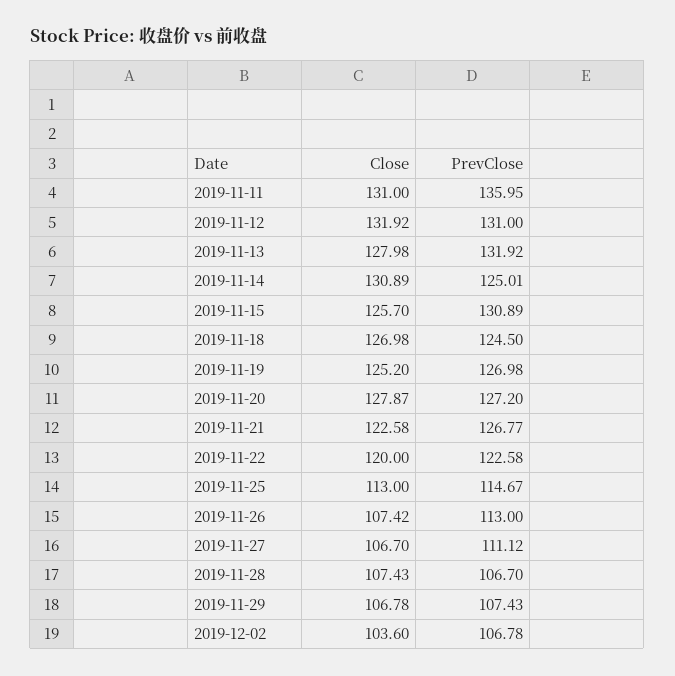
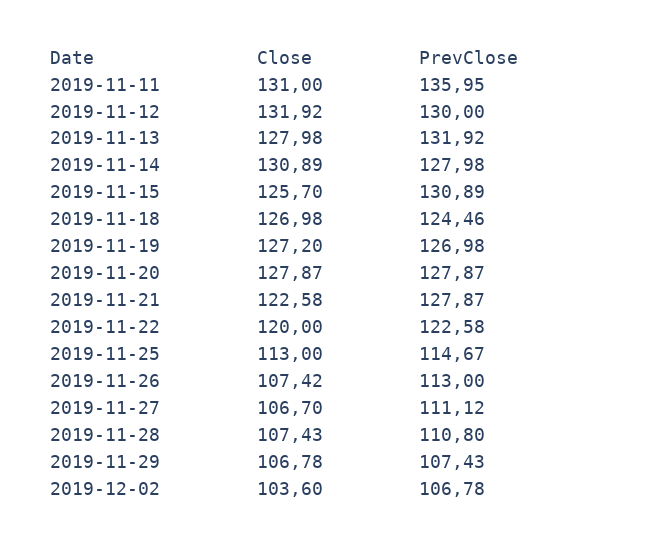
  {
    "Close": {
      "2019-11-11": 131,
      "2019-11-12": 131.92,
      "2019-11-13": 127.98,
      "2019-11-14": 130.89,
      "2019-11-15": 125.7,
      "2019-11-18": 126.98,
-     "2019-11-19": 125.2,
+     "2019-11-19": 127.2,
      "2019-11-20": 127.87,
      "2019-11-21": 122.58,
      "2019-11-22": 120,
      "2019-11-25": 113,
      "2019-11-26": 107.42,
      "2019-11-27": 106.7,
      "2019-11-28": 107.43,
      "2019-11-29": 106.78,
      "2019-12-02": 103.6
    },
    "PrevClose": {
      "2019-11-11": 135.95,
-     "2019-11-12": 131,
+     "2019-11-12": 130,
      "2019-11-13": 131.92,
-     "2019-11-14": 125.01,
+     "2019-11-14": 127.98,
      "2019-11-15": 130.89,
-     "2019-11-18": 124.5,
+     "2019-11-18": 124.46,
      "2019-11-19": 126.98,
-     "2019-11-20": 127.2,
+     "2019-11-20": 127.87,
-     "2019-11-21": 126.77,
+     "2019-11-21": 127.87,
      "2019-11-22": 122.58,
      "2019-11-25": 114.67,
      "2019-11-26": 113,
      "2019-11-27": 111.12,
-     "2019-11-28": 106.7,
+     "2019-11-28": 110.8,
      "2019-11-29": 107.43,
      "2019-12-02": 106.78
    }
  }

